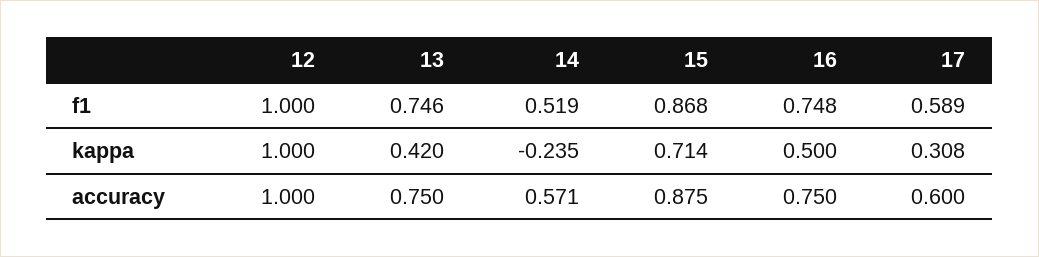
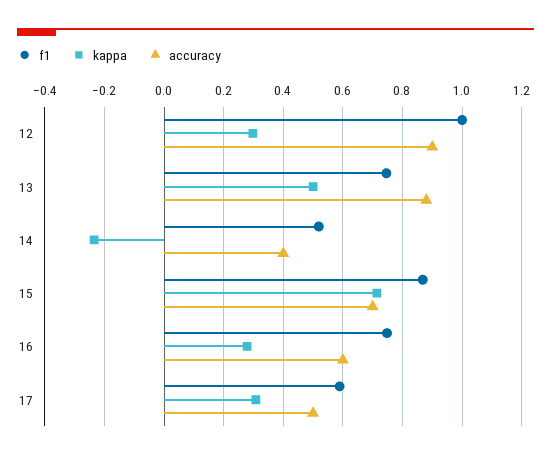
  {
    "f1": {
      "12": 1,
      "13": 0.746,
      "14": 0.519,
      "15": 0.868,
      "16": 0.748,
      "17": 0.589
    },
    "kappa": {
-     "12": 1,
+     "12": 0.3,
-     "13": 0.42,
+     "13": 0.5,
      "14": -0.235,
      "15": 0.714,
-     "16": 0.5,
+     "16": 0.275,
      "17": 0.308
    },
    "accuracy": {
-     "12": 1,
+     "12": 0.9,
-     "13": 0.75,
+     "13": 0.875,
-     "14": 0.571,
+     "14": 0.4,
-     "15": 0.875,
+     "15": 0.7,
-     "16": 0.75,
+     "16": 0.6,
-     "17": 0.6
+     "17": 0.5
    }
  }

